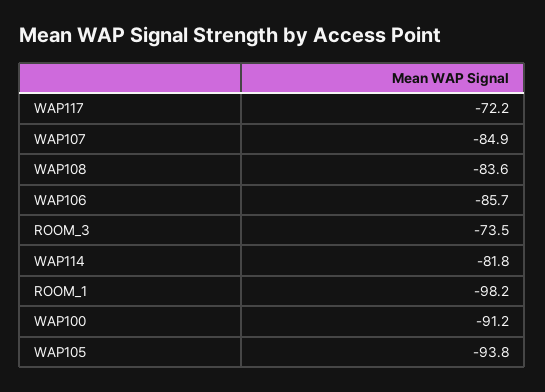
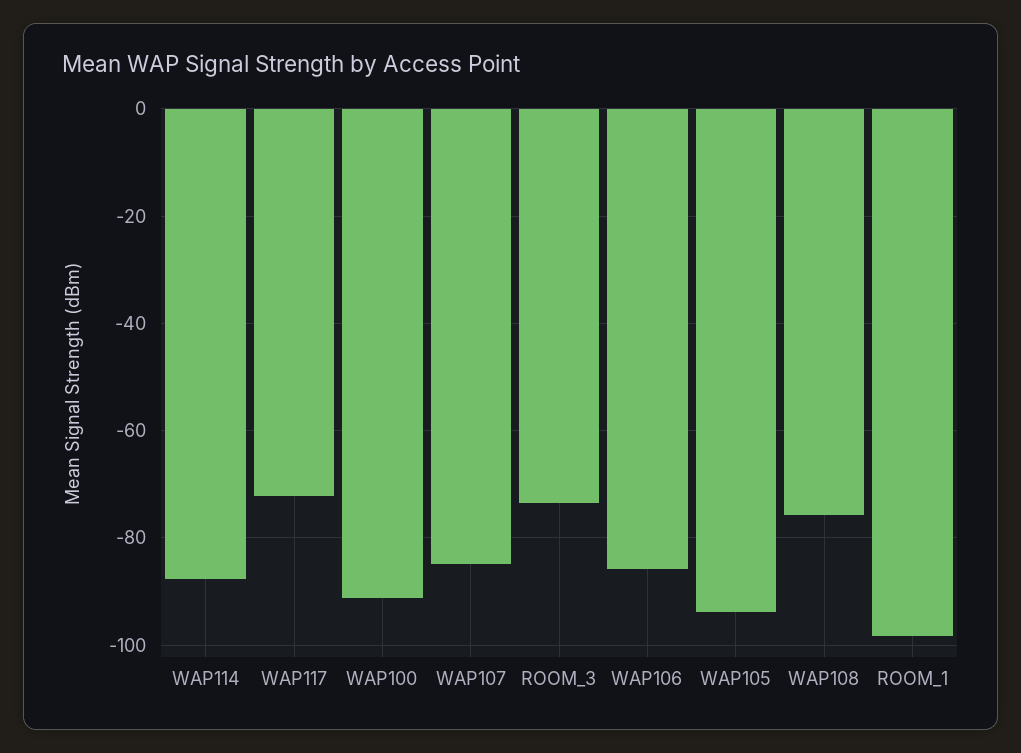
  {
    "WAP117": -72.2,
    "WAP107": -84.9,
-   "WAP108": -83.6,
+   "WAP108": -76,
    "WAP106": -85.7,
    "ROOM_3": -73.5,
-   "WAP114": -81.8,
+   "WAP114": -88,
    "ROOM_1": -98.2,
    "WAP100": -91.2,
    "WAP105": -93.8
  }

